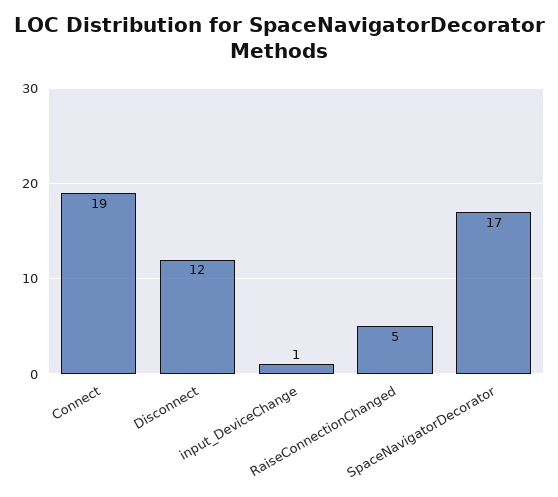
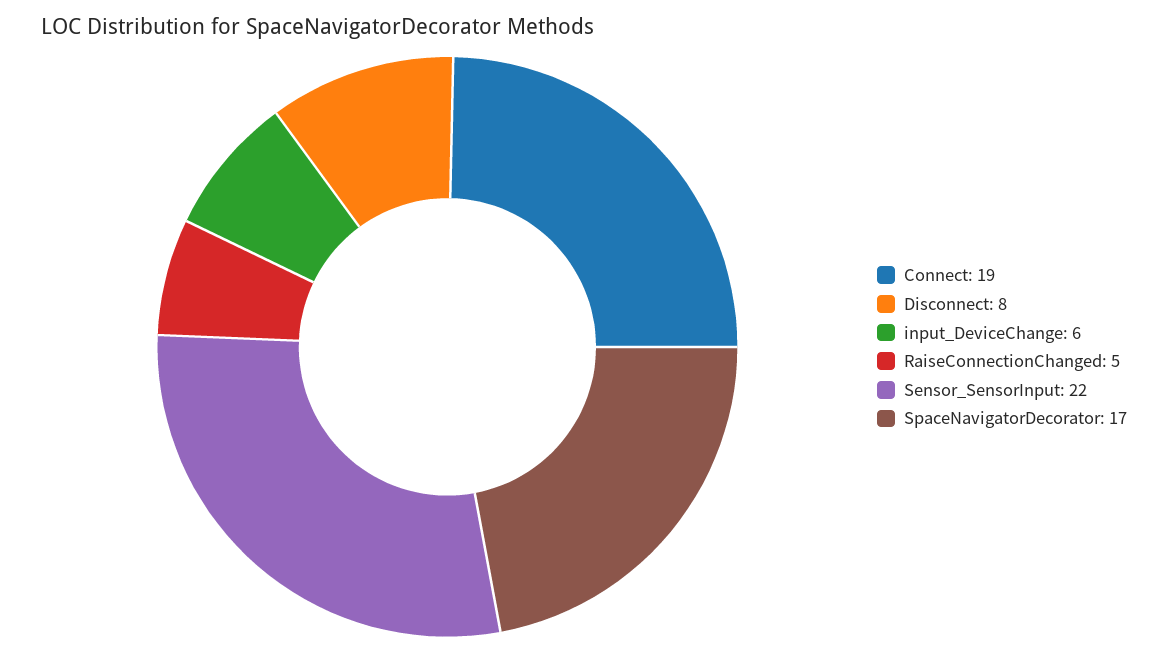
  {
    "Connect": 19,
-   "Disconnect": 12,
+   "Disconnect": 8,
-   "input_DeviceChange": 1,
+   "input_DeviceChange": 6,
    "RaiseConnectionChanged": 5,
-   "SpaceNavigatorDecorator": 17
+   "SpaceNavigatorDecorator": 17,
+   "Sensor_SensorInput": 22
  }

